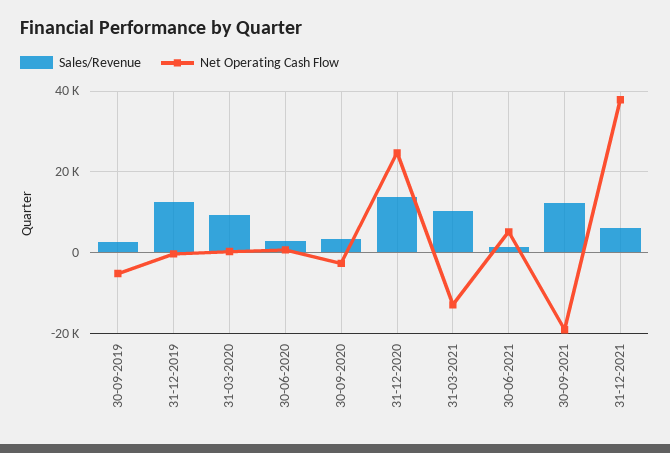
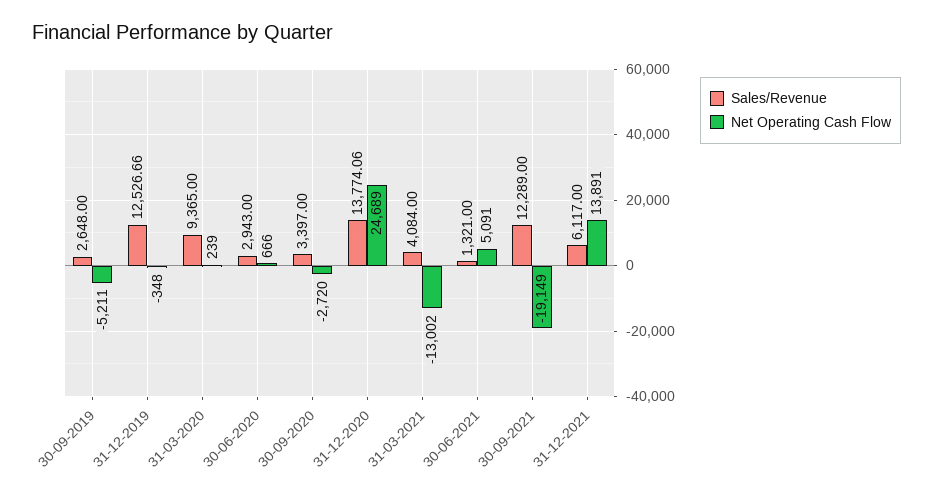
  {
    "Sales/Revenue": {
      "30-09-2019": 2648,
      "31-12-2019": 12526.66,
      "31-03-2020": 9365,
      "30-06-2020": 2943,
      "30-09-2020": 3397,
      "31-12-2020": 13774.06,
-     "31-03-2021": 10000,
+     "31-03-2021": 4084,
      "30-06-2021": 1321,
      "30-09-2021": 12289,
      "31-12-2021": 6117
    },
    "Net Operating Cash Flow": {
      "30-09-2019": -5211,
      "31-12-2019": -348,
      "31-03-2020": 239,
      "30-06-2020": 666,
      "30-09-2020": -2720,
      "31-12-2020": 24689,
      "31-03-2021": -13002,
      "30-06-2021": 5091,
      "30-09-2021": -19149,
-     "31-12-2021": 38000
+     "31-12-2021": 13891
    }
  }

